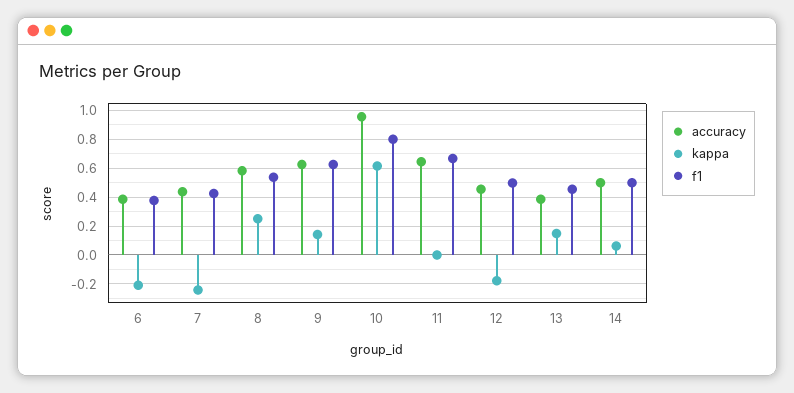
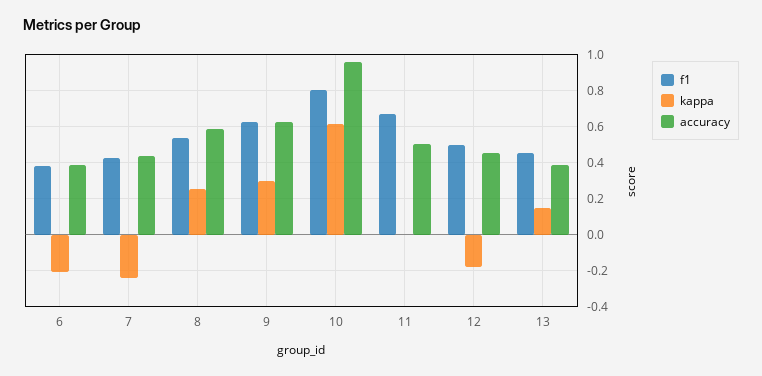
  {
    "accuracy": {
      "6": 0.4,
      "7": 0.45,
      "8": 0.6,
      "9": 0.65,
      "10": 0.95,
-     "11": 0.65,
+     "11": 0.5,
      "12": 0.45,
-     "13": 0.4,
+     "13": 0.4
-     "14": 0.5
    },
    "kappa": {
      "6": -0.2,
      "7": -0.25,
      "8": 0.25,
-     "9": 0.15,
+     "9": 0.3,
      "10": 0.6,
      "11": 0,
      "12": -0.2,
-     "13": 0.15,
+     "13": 0.15
-     "14": 0.05
    },
    "f1": {
      "6": 0.4,
      "7": 0.45,
      "8": 0.55,
      "9": 0.65,
      "10": 0.8,
      "11": 0.65,
      "12": 0.5,
-     "13": 0.45,
+     "13": 0.45
-     "14": 0.5
    }
  }

